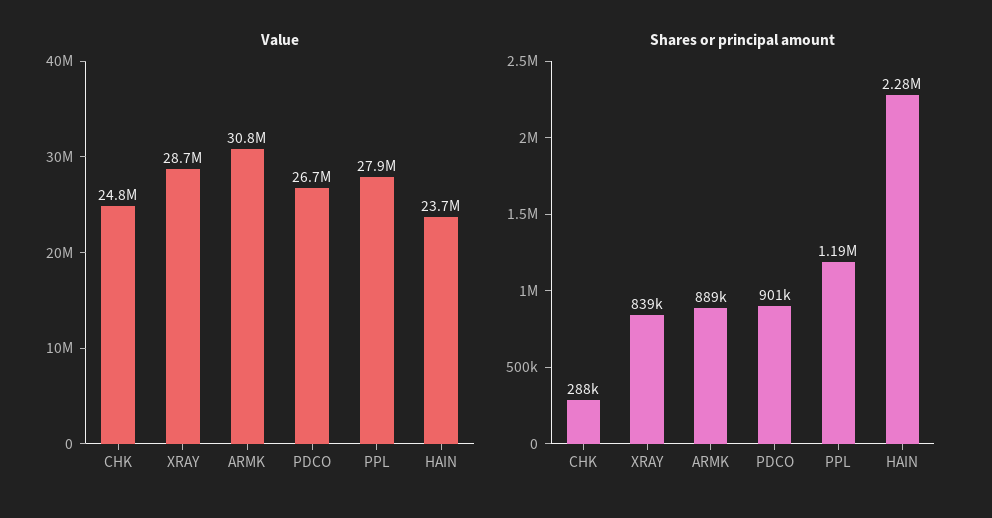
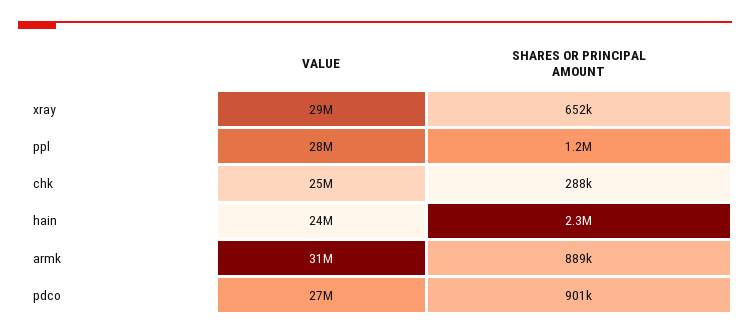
  {
    "Value": {
      "CHK": 24800000,
      "XRAY": 28700000,
      "ARMK": 30800000,
      "PDCO": 26700000,
      "PPL": 27900000,
      "HAIN": 23700000
    },
    "Shares or principal amount": {
      "CHK": 288000,
-     "XRAY": 839000,
+     "XRAY": 652000,
      "ARMK": 889000,
      "PDCO": 901000,
      "PPL": 1190000,
      "HAIN": 2280000
    }
  }

